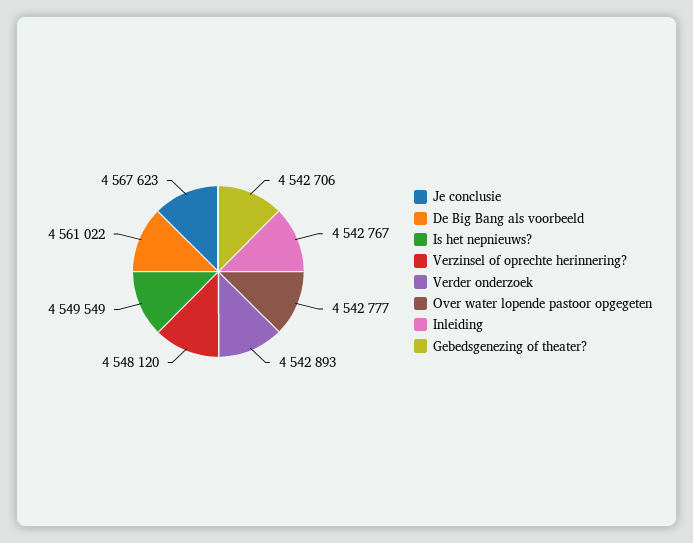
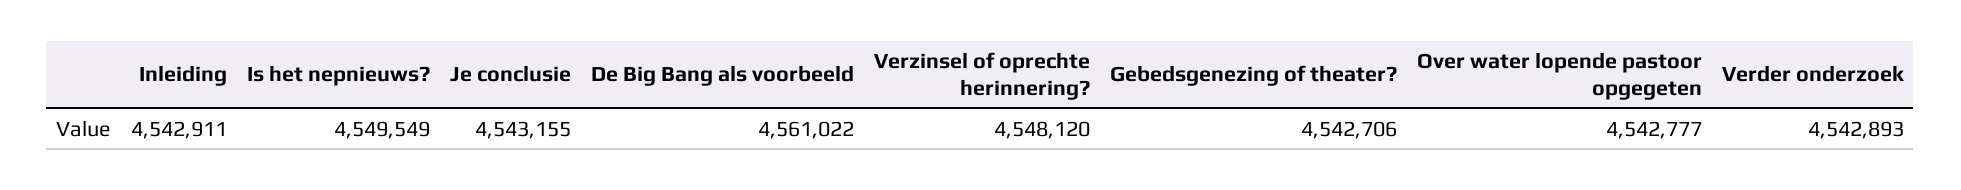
  {
-   "Je conclusie": 4567623,
+   "Je conclusie": 4543155,
    "De Big Bang als voorbeeld": 4561022,
    "Is het nepnieuws?": 4549549,
    "Verzinsel of oprechte herinnering?": 4548120,
    "Verder onderzoek": 4542893,
    "Over water lopende pastoor opgegeten": 4542777,
-   "Inleiding": 4542767,
+   "Inleiding": 4542911,
    "Gebedsgenezing of theater?": 4542706
  }

